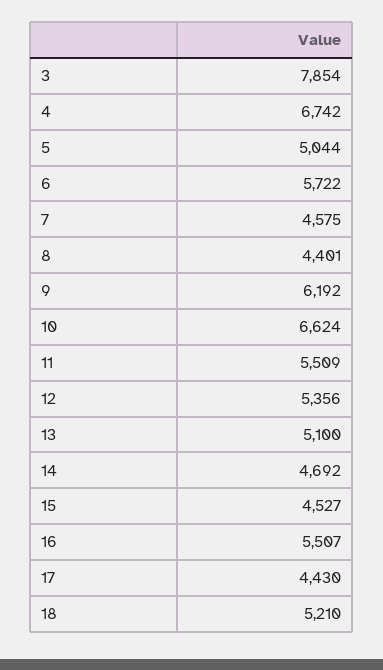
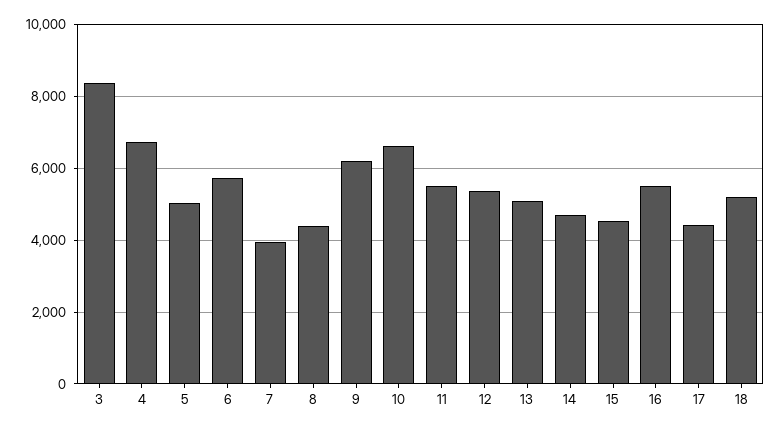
  {
-   "3": 7854,
+   "3": 8400,
    "4": 6742,
    "5": 5044,
    "6": 5722,
-   "7": 4575,
+   "7": 4000,
    "8": 4401,
    "9": 6192,
    "10": 6624,
    "11": 5509,
    "12": 5356,
    "13": 5100,
    "14": 4692,
    "15": 4527,
    "16": 5507,
    "17": 4430,
    "18": 5210
  }

